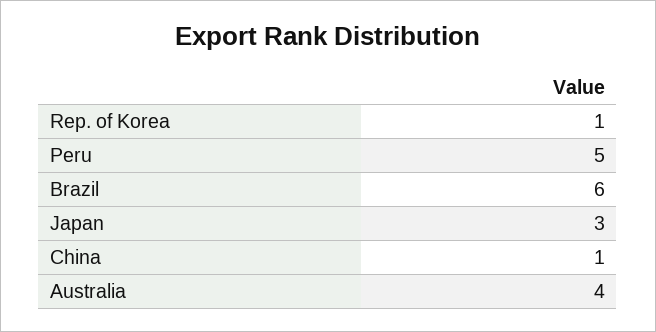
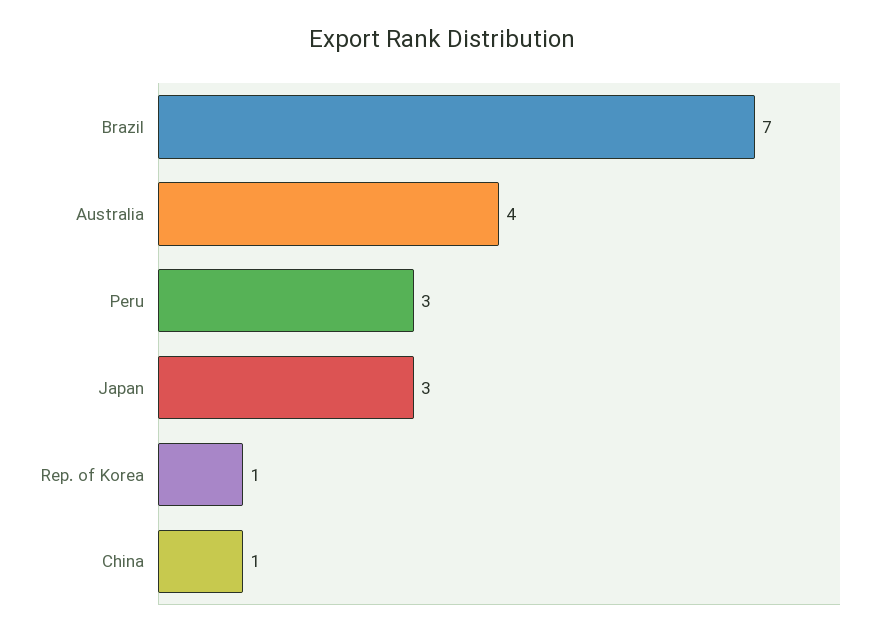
  {
    "Rep. of Korea": 1,
-   "Peru": 5,
+   "Peru": 3,
-   "Brazil": 6,
+   "Brazil": 7,
    "Japan": 3,
    "China": 1,
    "Australia": 4
  }

